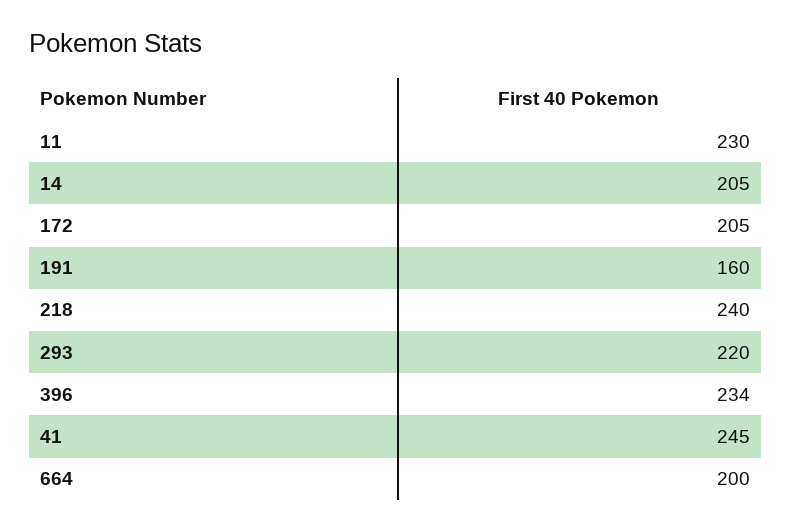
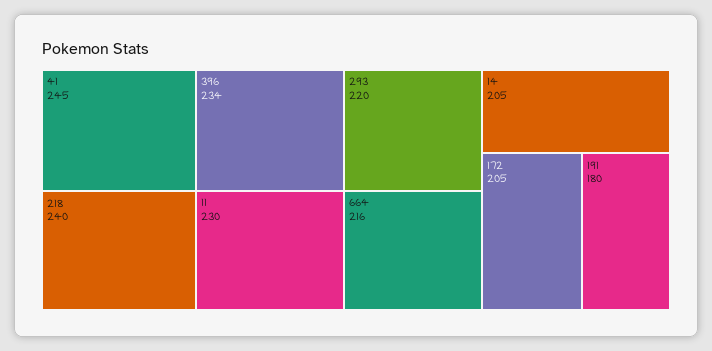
  {
    "11": 230,
    "14": 205,
    "172": 205,
-   "191": 160,
+   "191": 180,
    "218": 240,
    "293": 220,
    "396": 234,
    "41": 245,
-   "664": 200
+   "664": 216
  }

